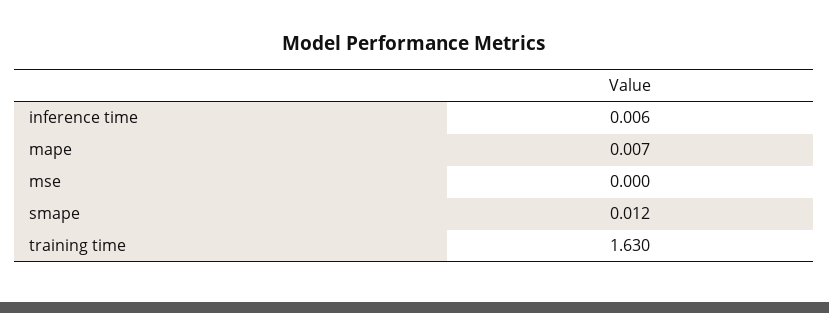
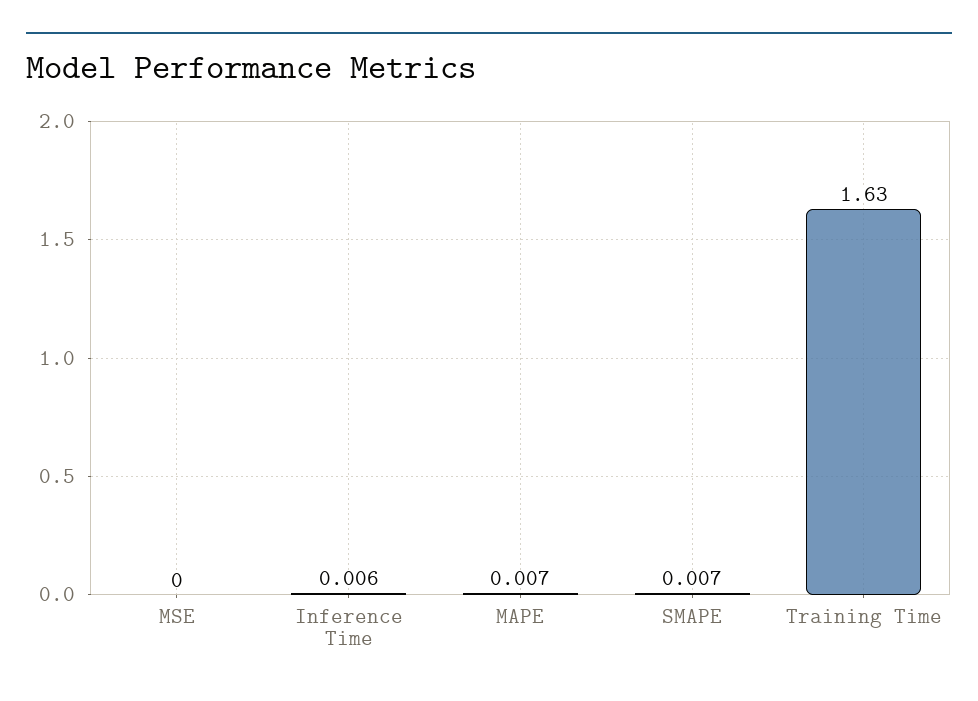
  {
    "inference time": 0.006,
    "mape": 0.007,
    "mse": 0,
-   "smape": 0.012,
+   "smape": 0.007,
    "training time": 1.63
  }

